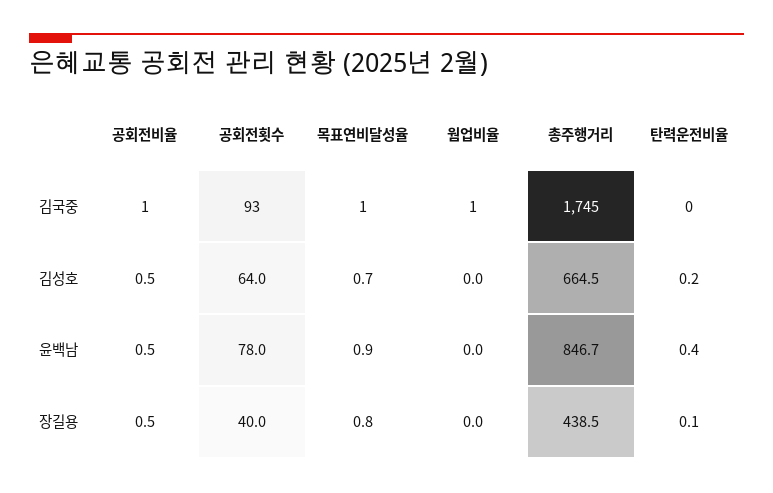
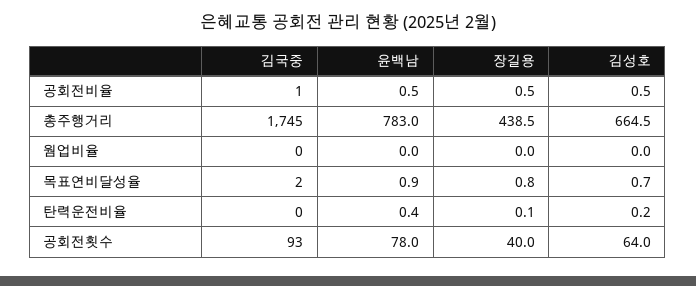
  {
    "공회전비율": {
      "김국중": 1,
      "김성호": 0.5,
      "윤백남": 0.5,
      "장길용": 0.5
    },
    "공회전횟수": {
      "김국중": 93,
      "김성호": 64,
      "윤백남": 78,
      "장길용": 40
    },
    "목표연비달성율": {
-     "김국중": 1,
+     "김국중": 2,
      "김성호": 0.7,
      "윤백남": 0.9,
      "장길용": 0.8
    },
    "웜업비율": {
-     "김국중": 1,
+     "김국중": 0,
      "김성호": 0,
      "윤백남": 0,
      "장길용": 0
    },
    "총주행거리": {
      "김국중": 1745,
      "김성호": 664.5,
-     "윤백남": 846.7,
+     "윤백남": 783,
      "장길용": 438.5
    },
    "탄력운전비율": {
      "김국중": 0,
      "김성호": 0.2,
      "윤백남": 0.4,
      "장길용": 0.1
    }
  }

